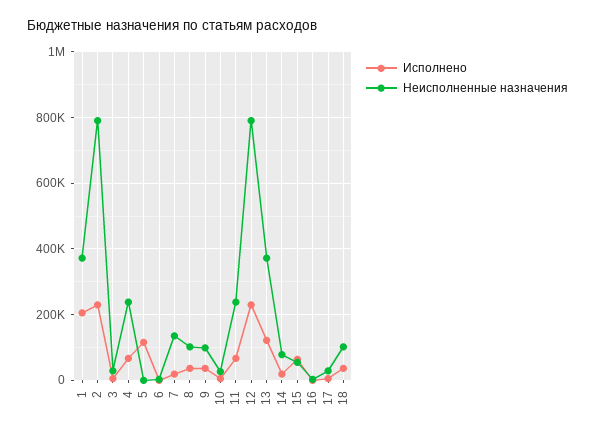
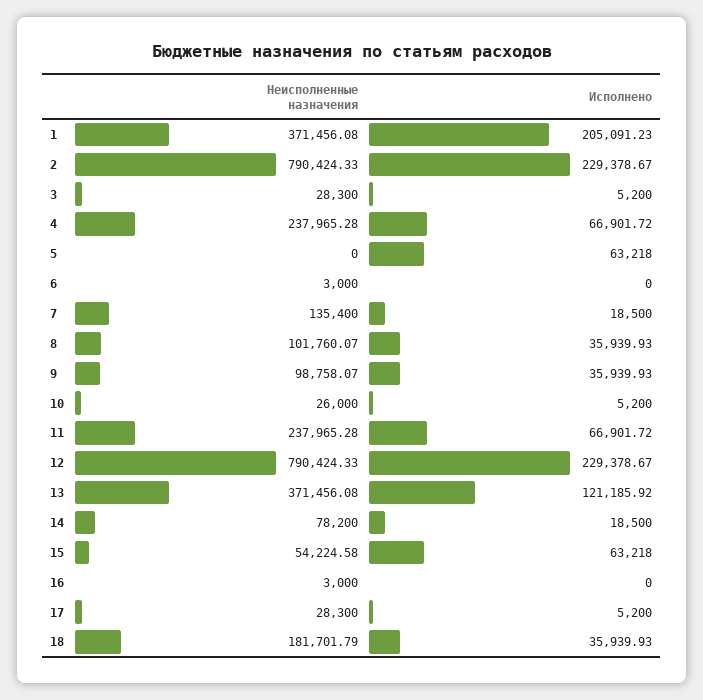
  {
    "Исполнено": {
      "1": 205091.23,
      "2": 229378.67,
      "3": 5200,
      "4": 66901.72,
-     "5": 120000,
+     "5": 63218,
      "6": 0,
      "7": 18500,
      "8": 35939.93,
      "9": 35939.93,
      "10": 5200,
      "11": 66901.72,
      "12": 229378.67,
      "13": 121185.92,
      "14": 18500,
      "15": 63218,
      "16": 0,
      "17": 5200,
      "18": 35939.93
    },
    "Неисполненные назначения": {
      "1": 371456.08,
      "2": 790424.33,
      "3": 28300,
      "4": 237965.28,
      "5": 0,
      "6": 3000,
      "7": 135400,
      "8": 101760.07,
      "9": 98758.07,
      "10": 26000,
      "11": 237965.28,
      "12": 790424.33,
      "13": 371456.08,
      "14": 78200,
      "15": 54224.58,
      "16": 3000,
      "17": 28300,
-     "18": 100000
+     "18": 181701.79
    }
  }

